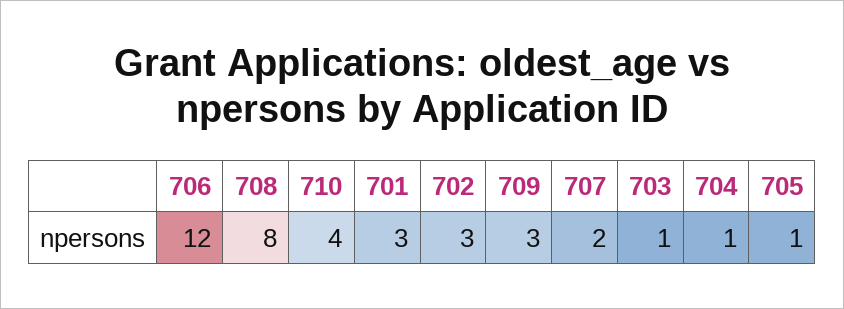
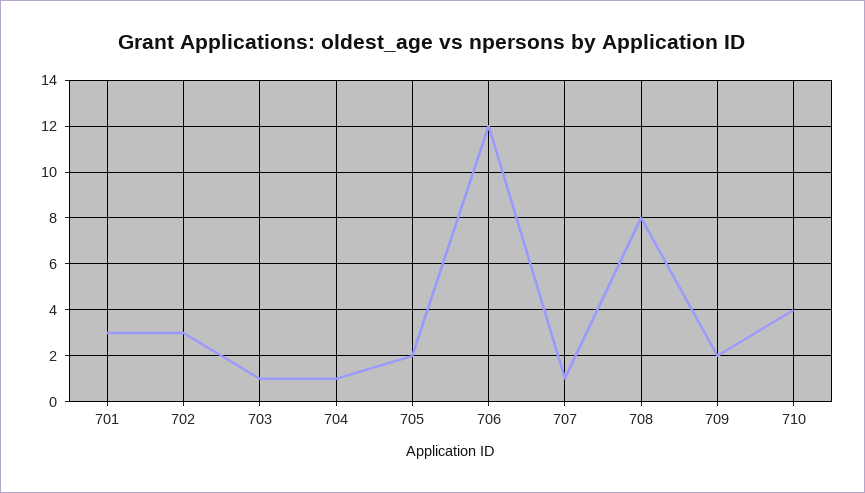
  {
    "706": 12,
    "708": 8,
    "710": 4,
    "701": 3,
    "702": 3,
-   "709": 3,
+   "709": 2,
-   "707": 2,
+   "707": 1,
    "703": 1,
    "704": 1,
-   "705": 1
+   "705": 2
  }

